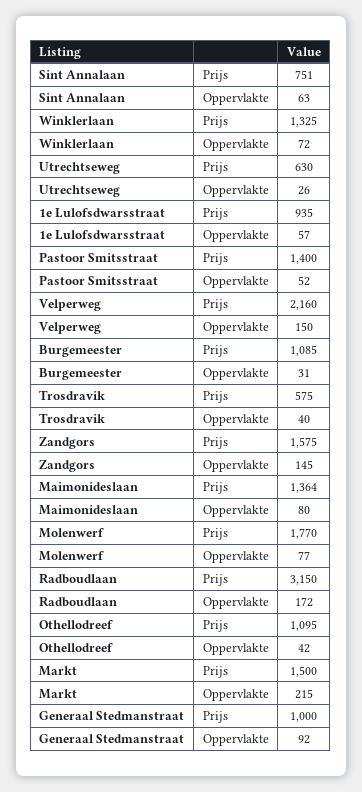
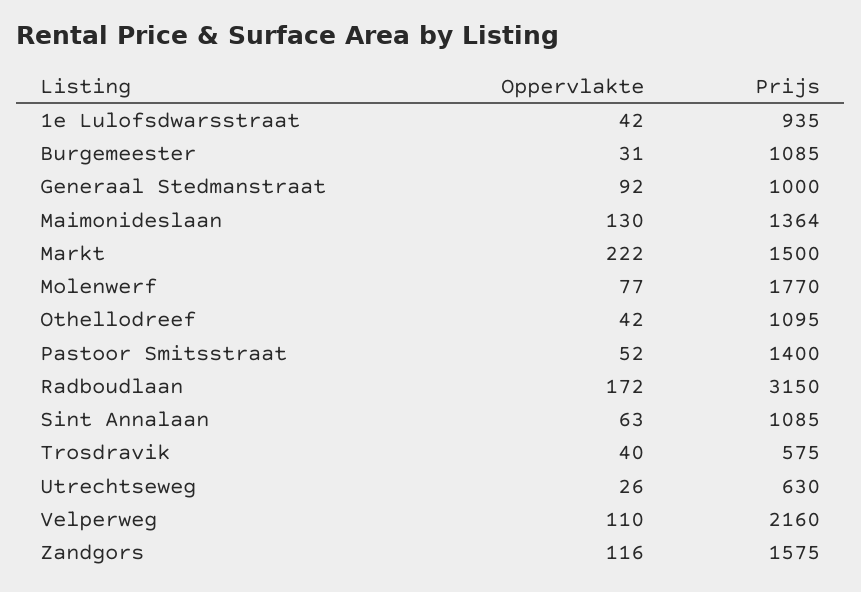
  {
    "Sint Annalaan": {
-     "Prijs": 751,
+     "Prijs": 1085,
      "Oppervlakte": 63
    },
-   "Winklerlaan": {
-     "Prijs": 1325,
-     "Oppervlakte": 72
-   },
    "Utrechtseweg": {
      "Prijs": 630,
      "Oppervlakte": 26
    },
    "1e Lulofsdwarsstraat": {
      "Prijs": 935,
-     "Oppervlakte": 57
+     "Oppervlakte": 42
    },
    "Pastoor Smitsstraat": {
      "Prijs": 1400,
      "Oppervlakte": 52
    },
    "Velperweg": {
      "Prijs": 2160,
-     "Oppervlakte": 150
+     "Oppervlakte": 110
    },
    "Burgemeester": {
      "Prijs": 1085,
      "Oppervlakte": 31
    },
    "Trosdravik": {
      "Prijs": 575,
      "Oppervlakte": 40
    },
    "Zandgors": {
      "Prijs": 1575,
-     "Oppervlakte": 145
+     "Oppervlakte": 116
    },
    "Maimonideslaan": {
      "Prijs": 1364,
-     "Oppervlakte": 80
+     "Oppervlakte": 130
    },
    "Molenwerf": {
      "Prijs": 1770,
      "Oppervlakte": 77
    },
    "Radboudlaan": {
      "Prijs": 3150,
      "Oppervlakte": 172
    },
    "Othellodreef": {
      "Prijs": 1095,
      "Oppervlakte": 42
    },
    "Markt": {
      "Prijs": 1500,
-     "Oppervlakte": 215
+     "Oppervlakte": 222
    },
    "Generaal Stedmanstraat": {
      "Prijs": 1000,
      "Oppervlakte": 92
    }
  }

